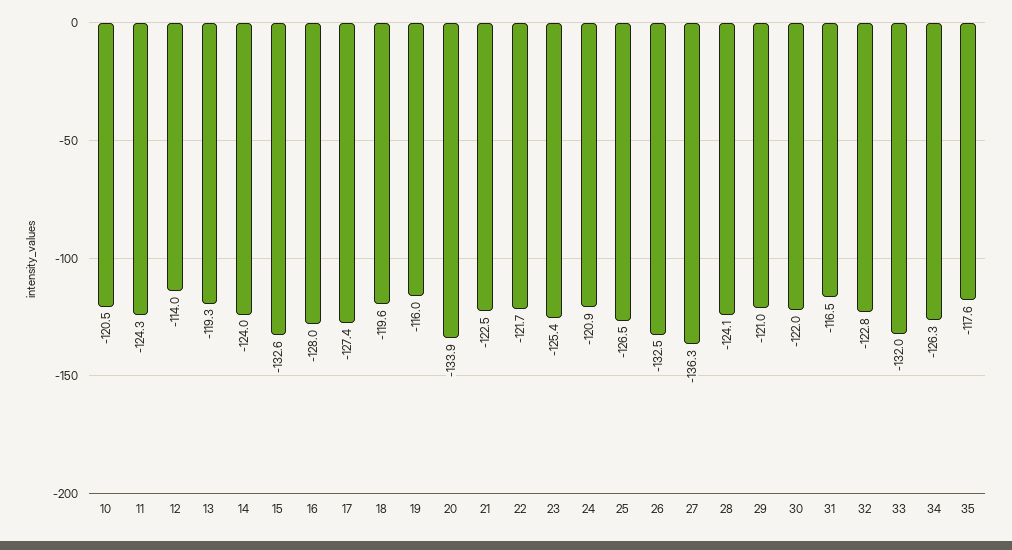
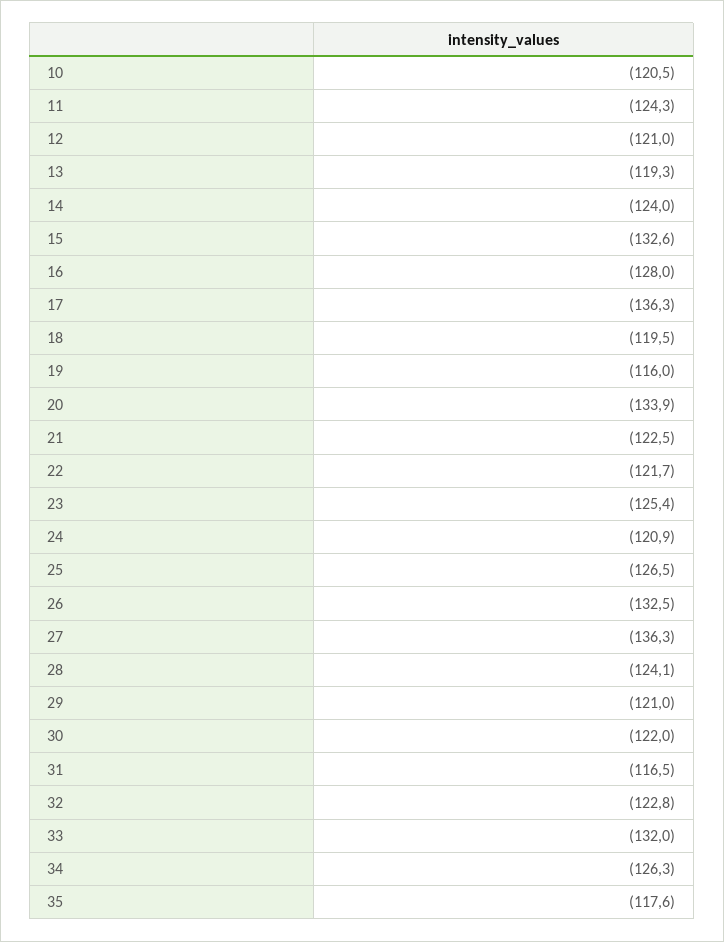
  {
    "10": -120.5,
    "11": -124.3,
-   "12": -114,
+   "12": -121,
    "13": -119.3,
    "14": -124,
    "15": -132.6,
    "16": -128,
-   "17": -127.4,
+   "17": -136.3,
-   "18": -119.6,
+   "18": -119.5,
    "19": -116,
    "20": -133.9,
    "21": -122.5,
    "22": -121.7,
    "23": -125.4,
    "24": -120.9,
    "25": -126.5,
    "26": -132.5,
    "27": -136.3,
    "28": -124.1,
    "29": -121,
    "30": -122,
    "31": -116.5,
    "32": -122.8,
    "33": -132,
    "34": -126.3,
    "35": -117.6
  }

